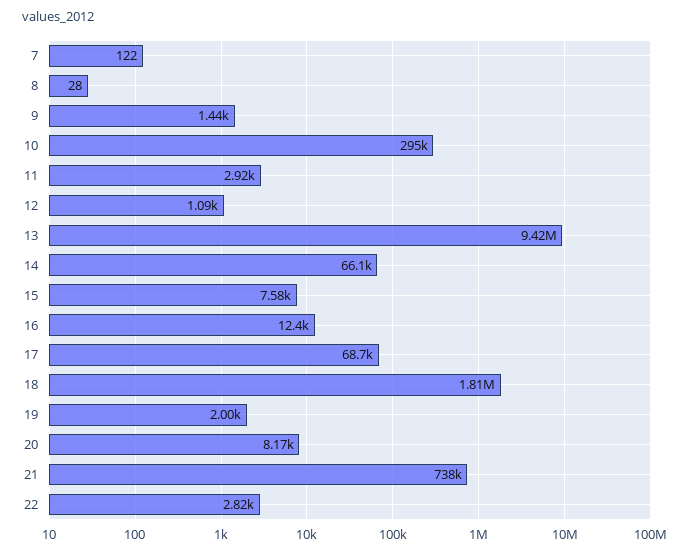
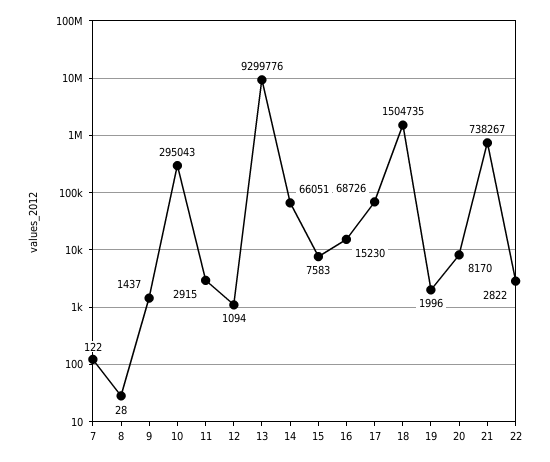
  {
    "7": 122,
    "8": 28,
    "9": 1437,
    "10": 295043,
    "11": 2915,
    "12": 1094,
-   "13": 9420000,
+   "13": 9299776,
    "14": 66051,
    "15": 7583,
-   "16": 12400,
+   "16": 15230,
    "17": 68726,
-   "18": 1810000,
+   "18": 1504735,
    "19": 1996,
    "20": 8170,
    "21": 738267,
    "22": 2822
  }

